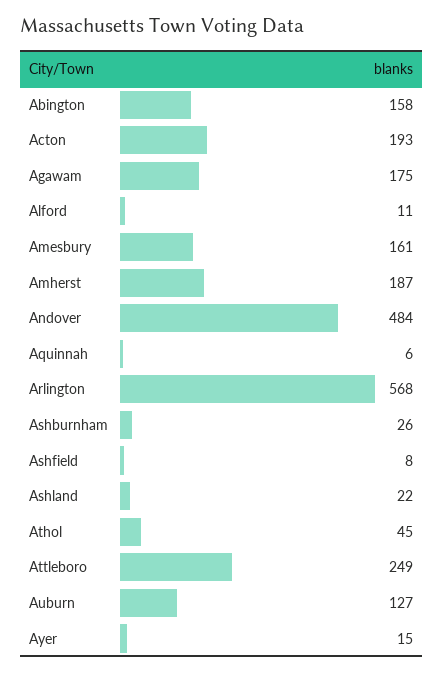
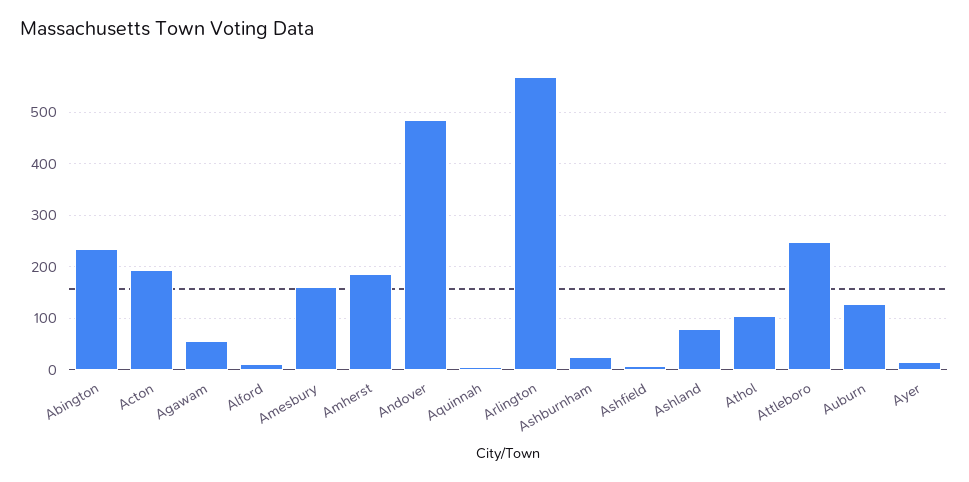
  {
-   "Abington": 158,
+   "Abington": 240,
    "Acton": 193,
-   "Agawam": 175,
+   "Agawam": 60,
    "Alford": 11,
    "Amesbury": 161,
    "Amherst": 187,
    "Andover": 484,
    "Aquinnah": 6,
    "Arlington": 568,
    "Ashburnham": 26,
    "Ashfield": 8,
-   "Ashland": 22,
+   "Ashland": 80,
-   "Athol": 45,
+   "Athol": 100,
    "Attleboro": 249,
    "Auburn": 127,
    "Ayer": 15
  }

